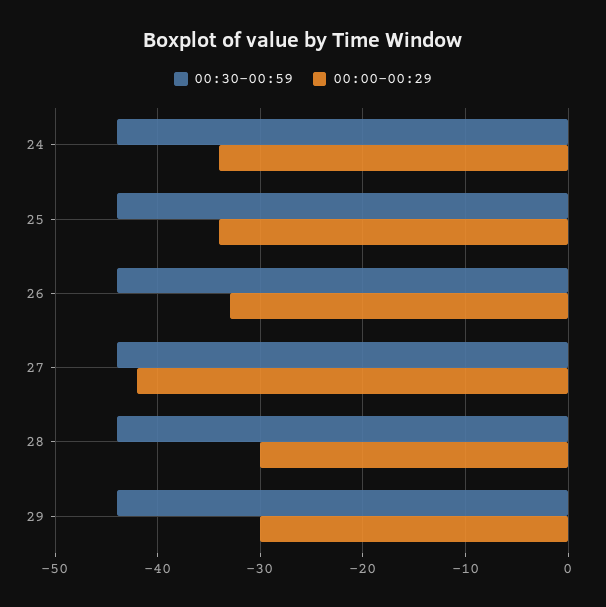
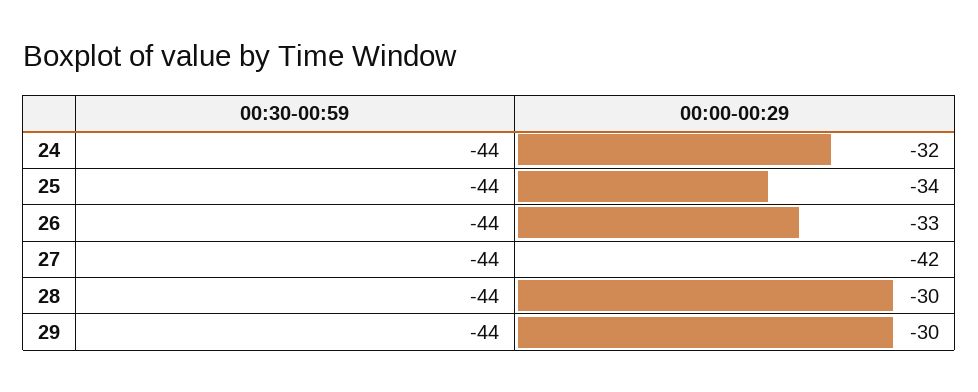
  {
    "00:30-00:59": {
      "24": -44,
      "25": -44,
      "26": -44,
      "27": -44,
      "28": -44,
      "29": -44
    },
    "00:00-00:29": {
-     "24": -34,
+     "24": -32,
      "25": -34,
      "26": -33,
      "27": -42,
      "28": -30,
      "29": -30
    }
  }

